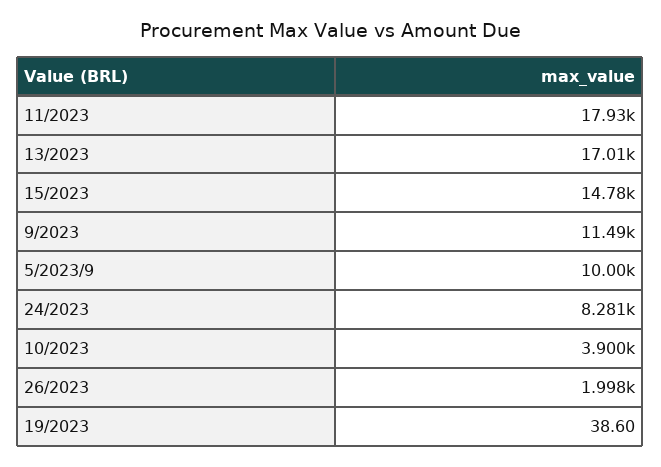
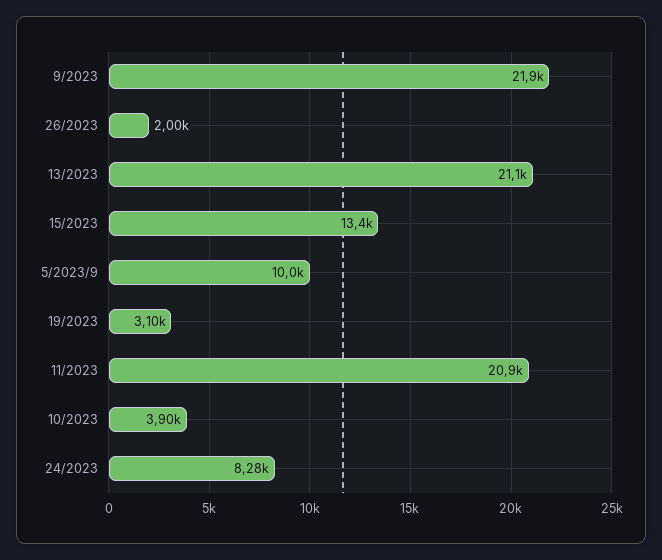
  {
-   "11/2023": 17930,
+   "11/2023": 20900,
-   "13/2023": 17010,
+   "13/2023": 21100,
-   "15/2023": 14780,
+   "15/2023": 13400,
-   "9/2023": 11490,
+   "9/2023": 21900,
    "5/2023/9": 10000,
    "24/2023": 8281,
    "10/2023": 3900,
    "26/2023": 1998,
-   "19/2023": 38.6
+   "19/2023": 3100
  }

